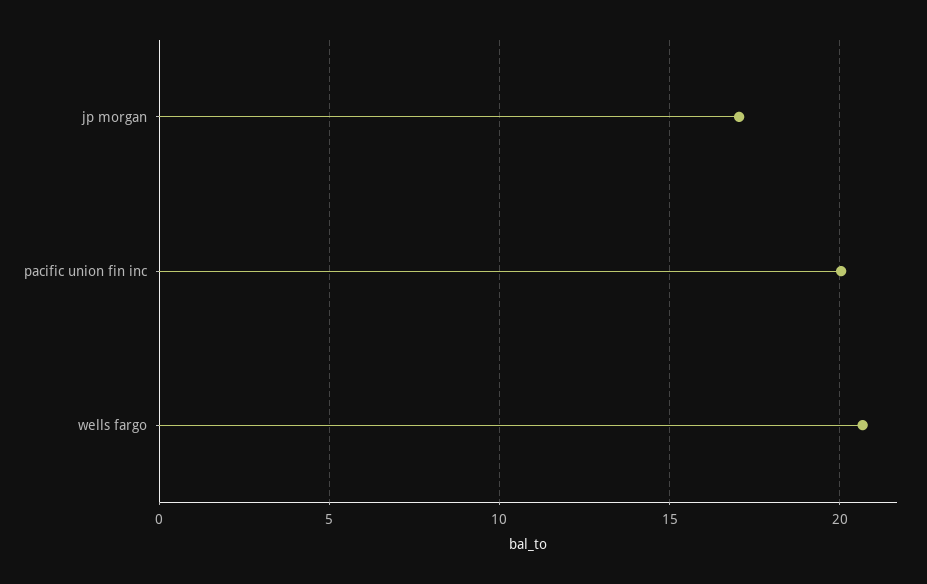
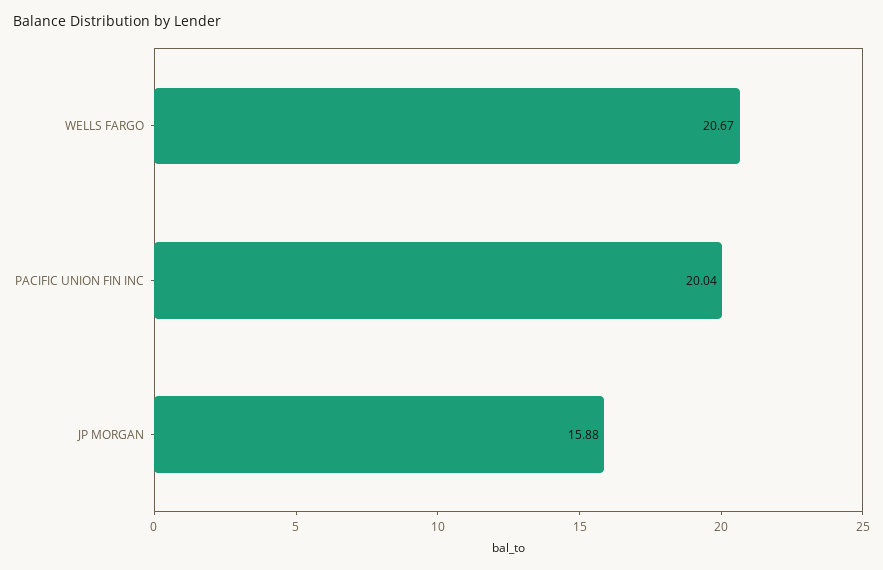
  {
-   "jp morgan": 17,
+   "jp morgan": 15.88,
    "pacific union fin inc": 20.04,
    "wells fargo": 20.67
  }

